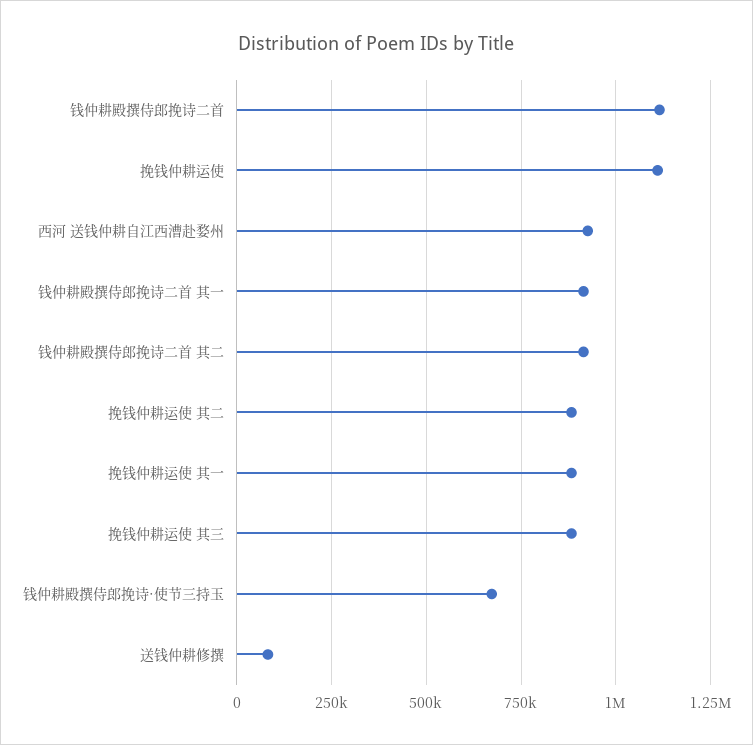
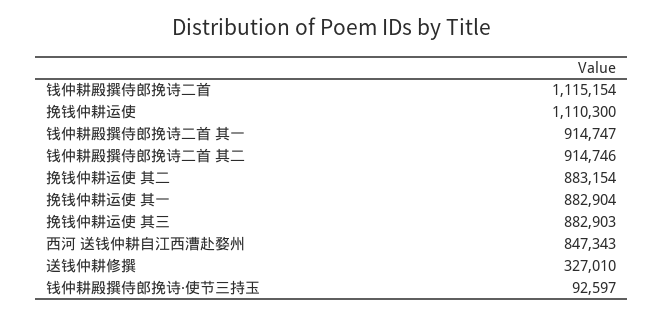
  {
    "钱仲耕殿撰侍郎挽诗二首": 1115154,
    "挽钱仲耕运使": 1110300,
-   "西河 送钱仲耕自江西漕赴婺州": 925000,
+   "西河 送钱仲耕自江西漕赴婺州": 847343,
    "钱仲耕殿撰侍郎挽诗二首 其一": 914747,
    "钱仲耕殿撰侍郎挽诗二首 其二": 914746,
    "挽钱仲耕运使 其二": 883154,
    "挽钱仲耕运使 其一": 882904,
    "挽钱仲耕运使 其三": 882903,
-   "钱仲耕殿撰侍郎挽诗·使节三持玉": 675000,
+   "钱仲耕殿撰侍郎挽诗·使节三持玉": 92597,
-   "送钱仲耕修撰": 75000
+   "送钱仲耕修撰": 327010
  }

